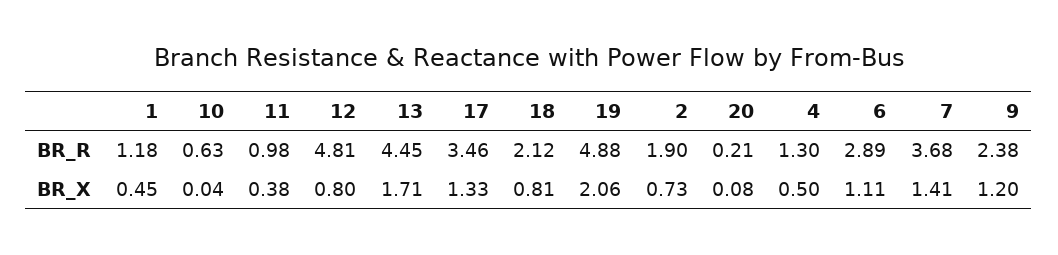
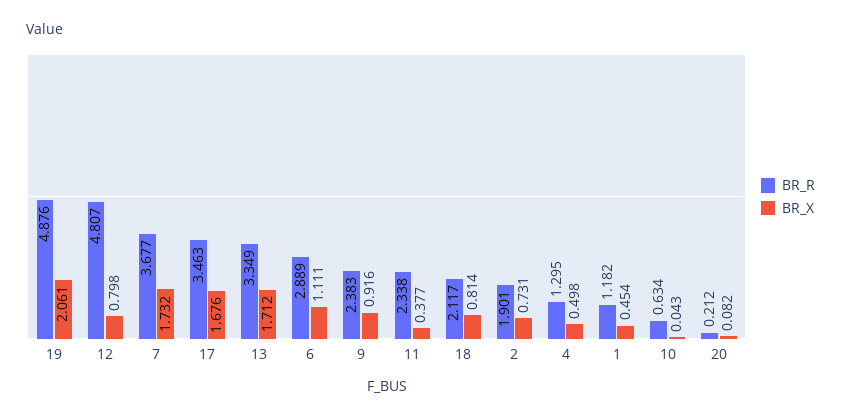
  {
    "BR_R": {
      "1": 1.182,
      "10": 0.634,
-     "11": 0.98,
+     "11": 2.338,
      "12": 4.807,
-     "13": 4.45,
+     "13": 3.349,
      "17": 3.463,
      "18": 2.117,
      "19": 4.876,
      "2": 1.901,
      "20": 0.212,
      "4": 1.295,
      "6": 2.889,
      "7": 3.677,
      "9": 2.383
    },
    "BR_X": {
      "1": 0.454,
      "10": 0.043,
      "11": 0.377,
      "12": 0.798,
      "13": 1.712,
-     "17": 1.33,
+     "17": 1.676,
      "18": 0.814,
      "19": 2.061,
      "2": 0.731,
      "20": 0.082,
      "4": 0.498,
      "6": 1.111,
-     "7": 1.41,
+     "7": 1.732,
-     "9": 1.2
+     "9": 0.916
    }
  }

